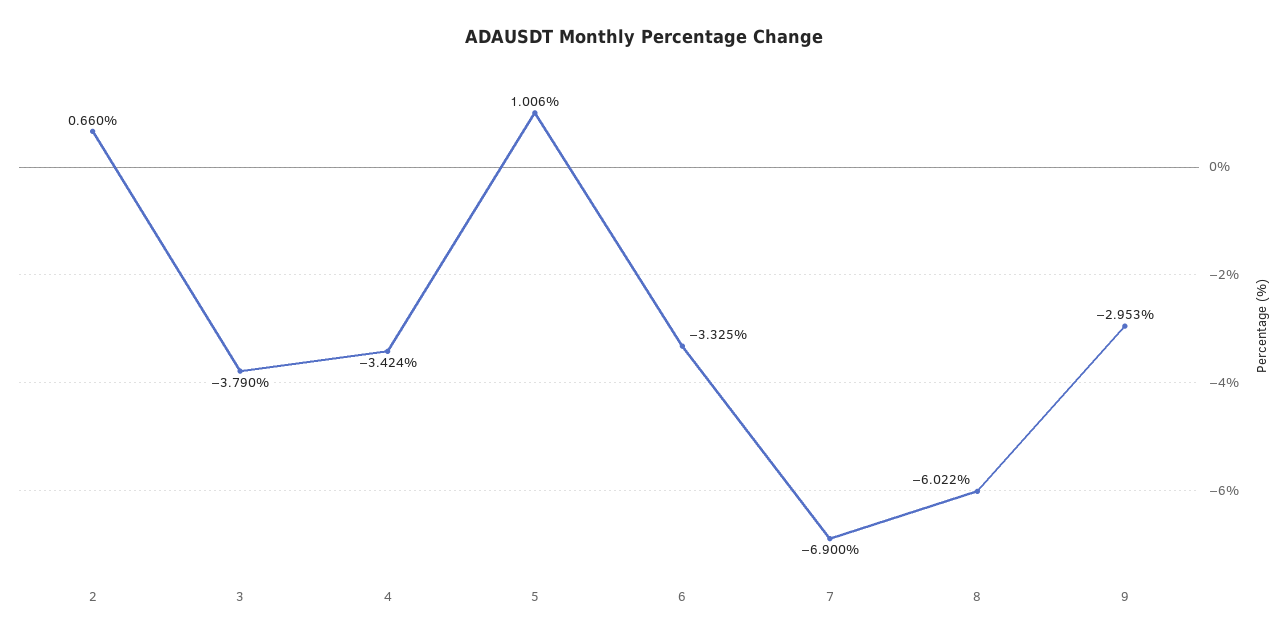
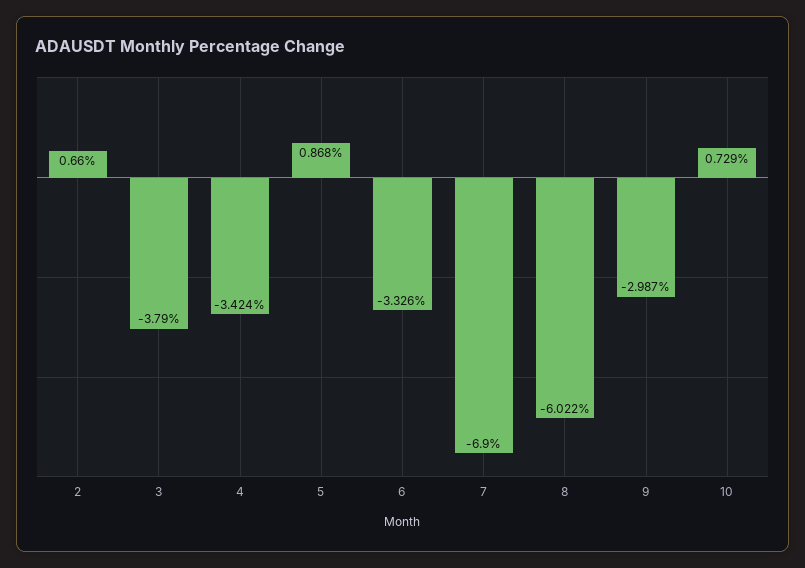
  {
    "2": 0.66,
    "3": -3.79,
    "4": -3.424,
-   "5": 1.006,
+   "5": 0.868,
-   "6": -3.325,
+   "6": -3.326,
    "7": -6.9,
    "8": -6.022,
-   "9": -2.953
+   "9": -2.987,
+   "10": 0.729
  }

